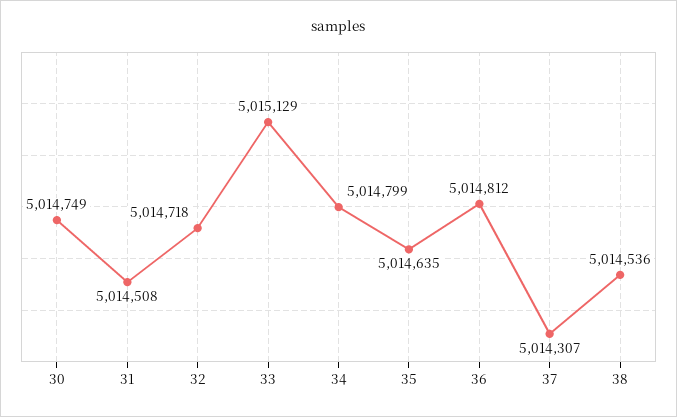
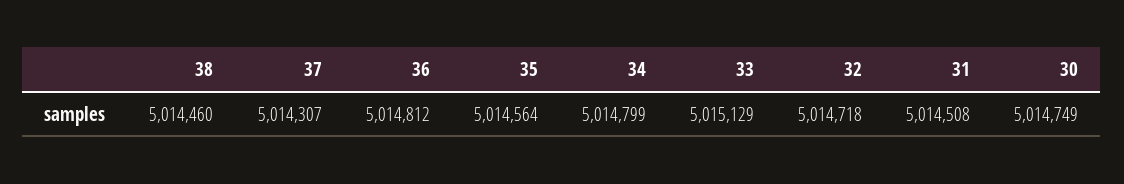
  {
    "30": 5014749,
    "31": 5014508,
    "32": 5014718,
    "33": 5015129,
    "34": 5014799,
-   "35": 5014635,
+   "35": 5014564,
    "36": 5014812,
    "37": 5014307,
-   "38": 5014536
+   "38": 5014460
  }

